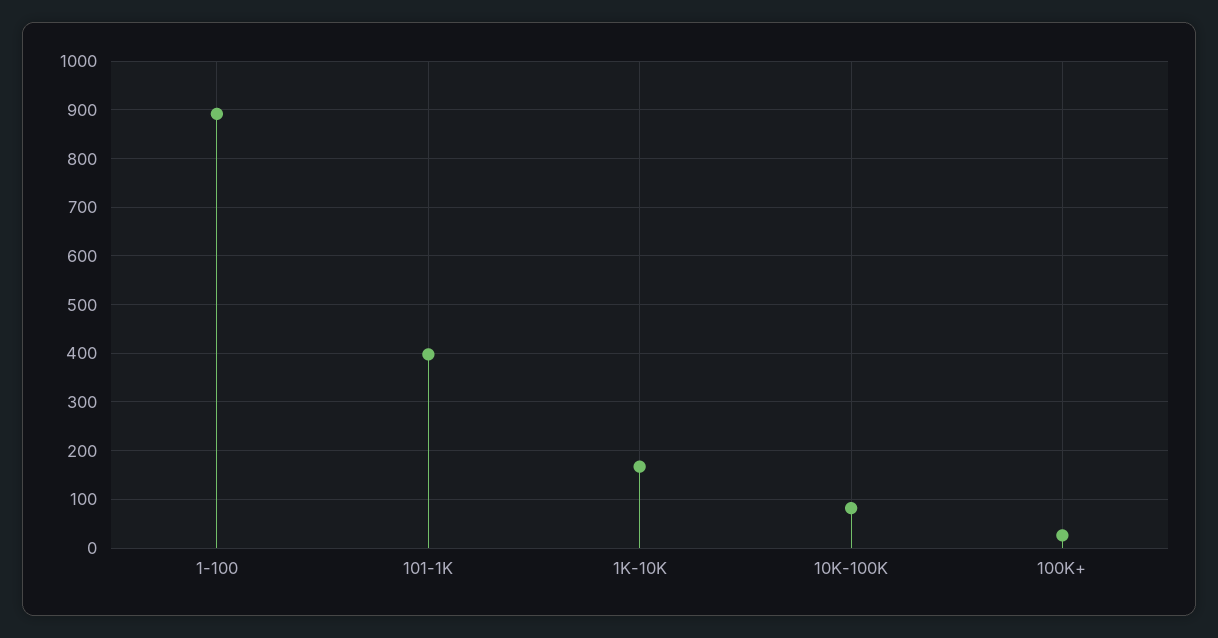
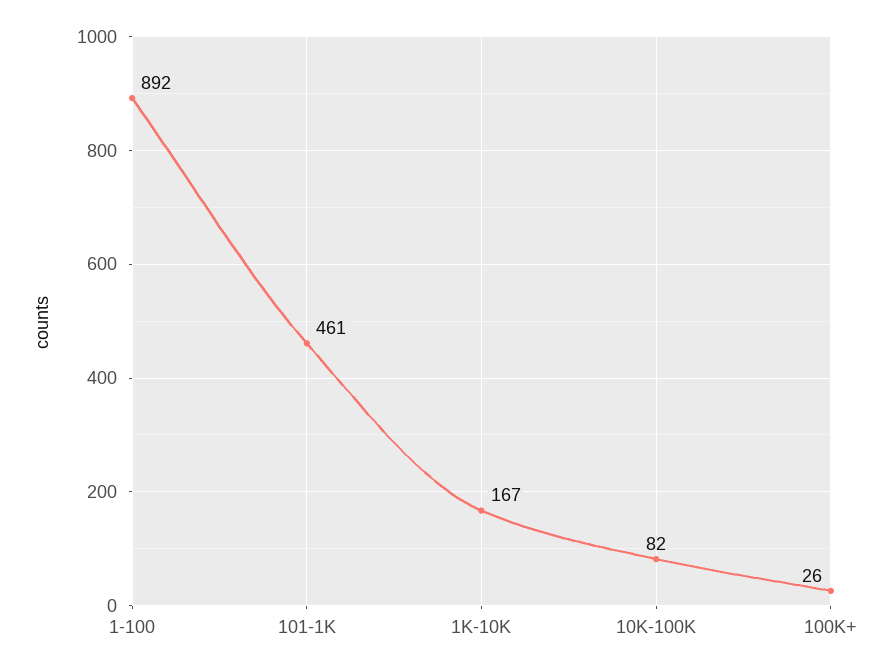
  {
    "1-100": 892,
-   "101-1K": 400,
+   "101-1K": 461,
    "1K-10K": 167,
    "10K-100K": 82,
    "100K+": 26
  }

